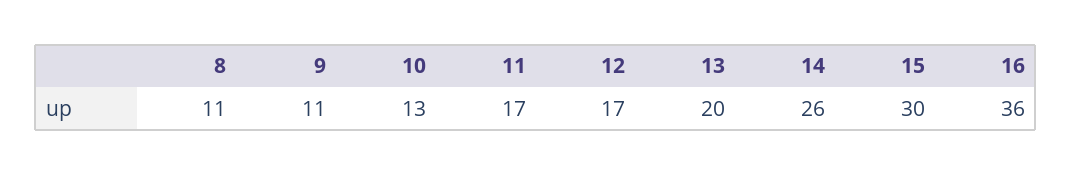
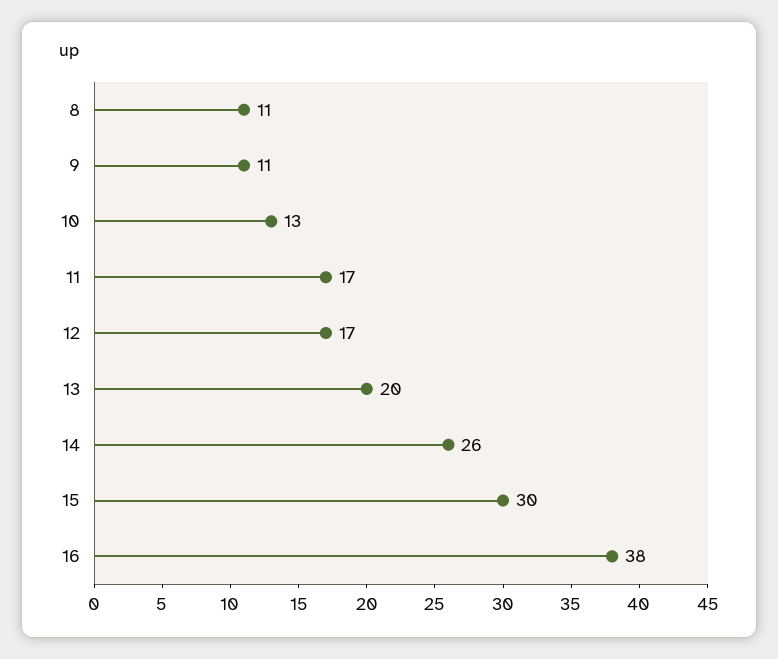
  {
    "8": 11,
    "9": 11,
    "10": 13,
    "11": 17,
    "12": 17,
    "13": 20,
    "14": 26,
    "15": 30,
-   "16": 36
+   "16": 38
  }

